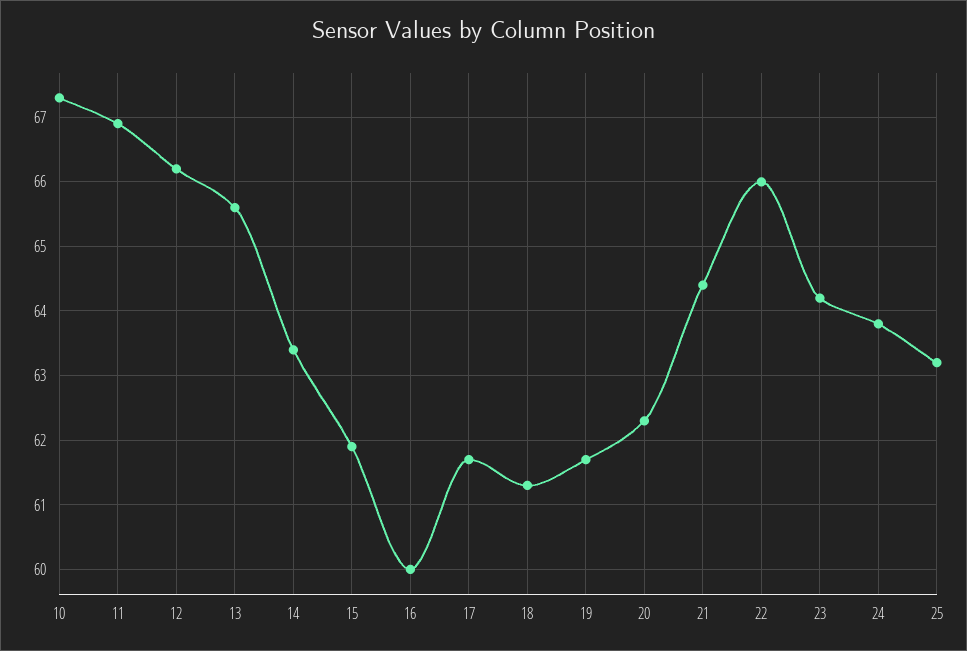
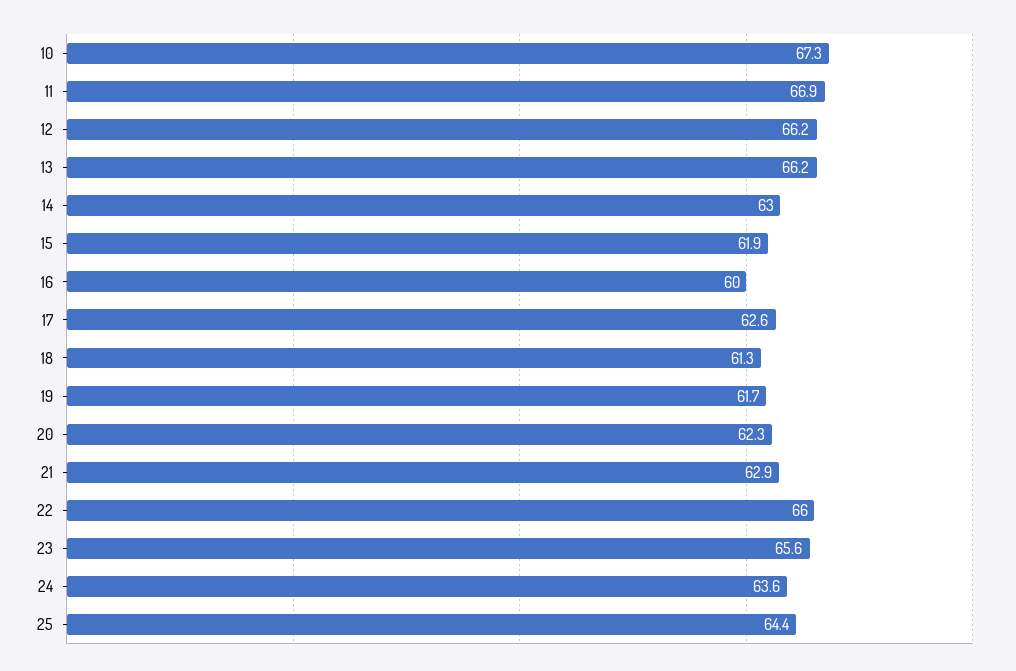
  {
    "10": 67.3,
    "11": 66.9,
    "12": 66.2,
-   "13": 65.6,
+   "13": 66.2,
-   "14": 63.4,
+   "14": 63,
    "15": 61.9,
    "16": 60,
-   "17": 61.7,
+   "17": 62.6,
    "18": 61.3,
    "19": 61.7,
    "20": 62.3,
-   "21": 64.4,
+   "21": 62.9,
    "22": 66,
-   "23": 64.2,
+   "23": 65.6,
-   "24": 63.8,
+   "24": 63.6,
-   "25": 63.2
+   "25": 64.4
  }

